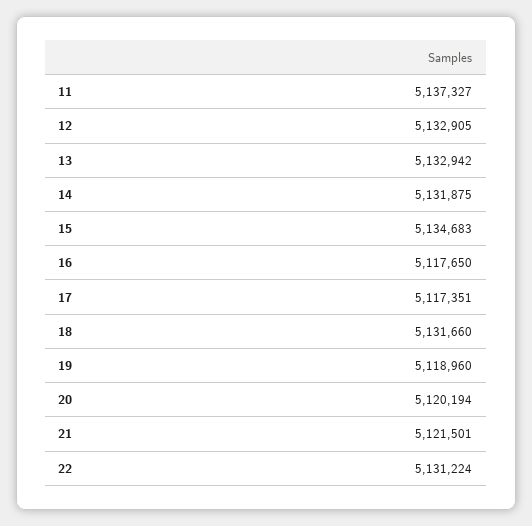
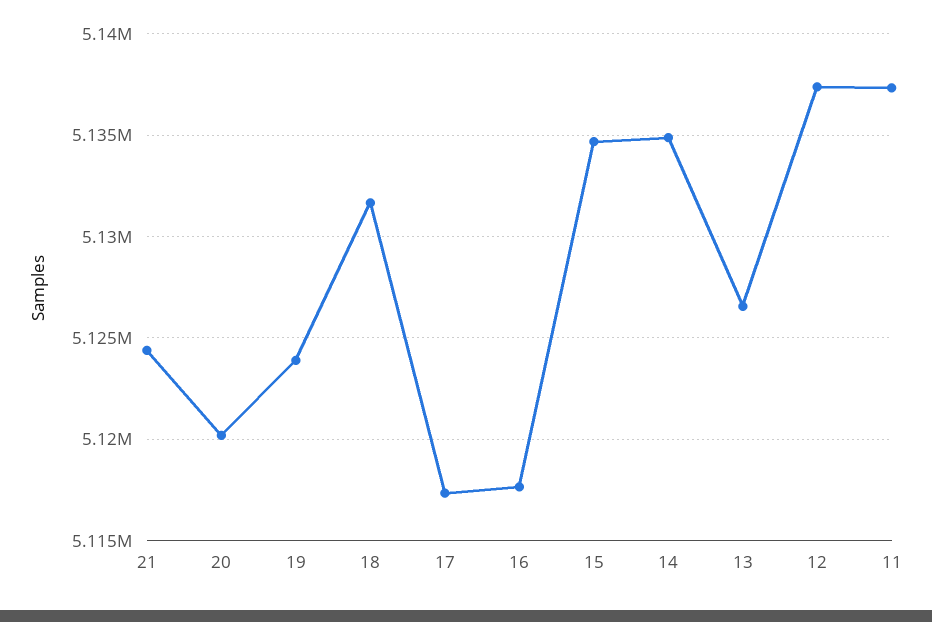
  {
    "11": 5137327,
-   "12": 5132905,
+   "12": 5137500,
-   "13": 5132942,
+   "13": 5126500,
-   "14": 5131875,
+   "14": 5135000,
    "15": 5134683,
    "16": 5117650,
    "17": 5117351,
    "18": 5131660,
-   "19": 5118960,
+   "19": 5124000,
    "20": 5120194,
-   "21": 5121501,
+   "21": 5124500
-   "22": 5131224
  }

